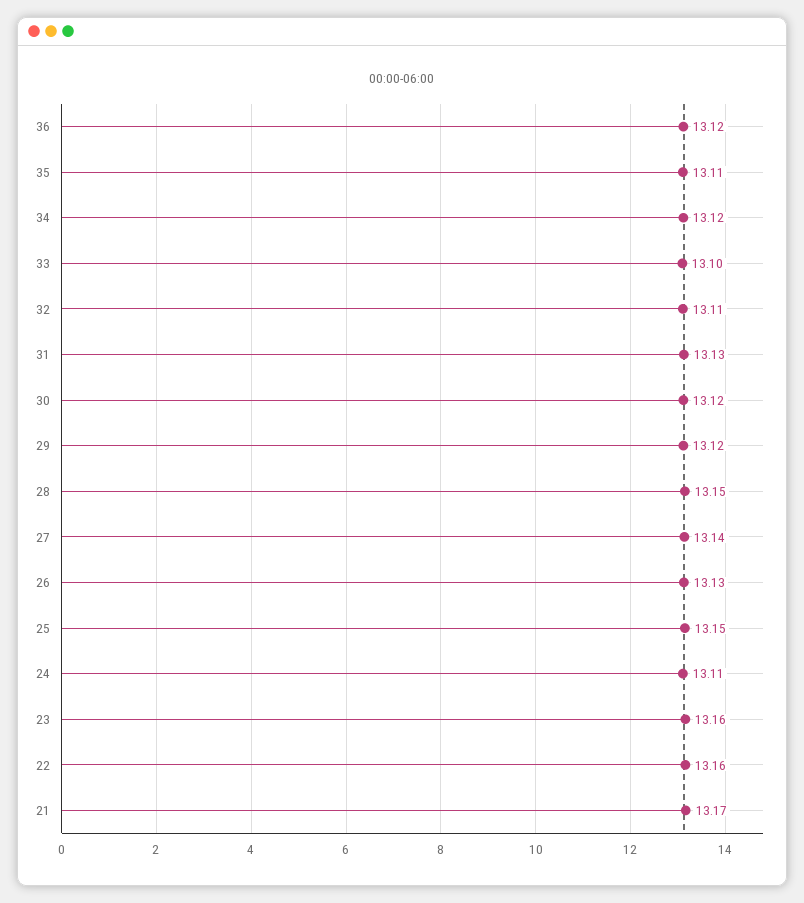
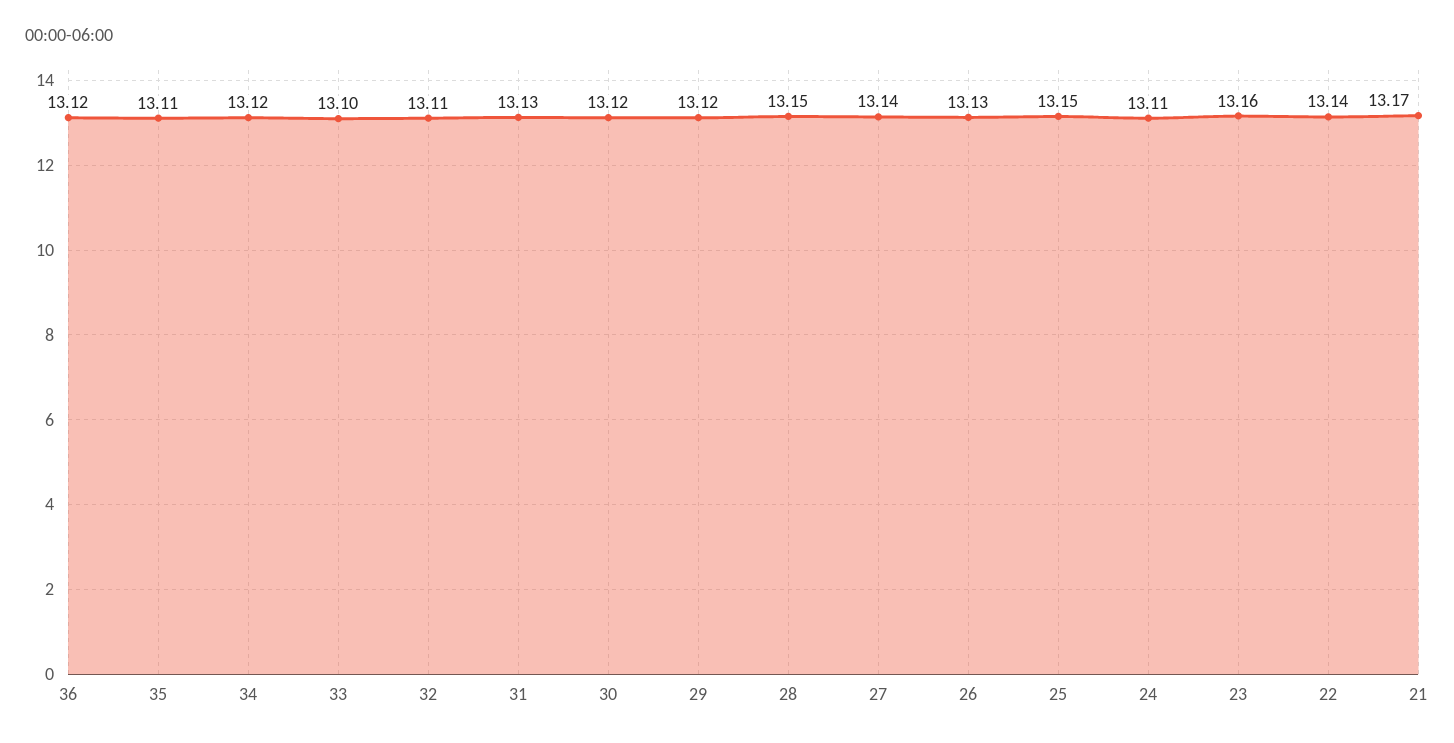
  {
    "36": 13.12,
    "35": 13.11,
    "34": 13.12,
    "33": 13.1,
    "32": 13.11,
    "31": 13.13,
    "30": 13.12,
    "29": 13.12,
    "28": 13.15,
    "27": 13.14,
    "26": 13.13,
    "25": 13.15,
    "24": 13.11,
    "23": 13.16,
-   "22": 13.16,
+   "22": 13.14,
    "21": 13.17
  }

